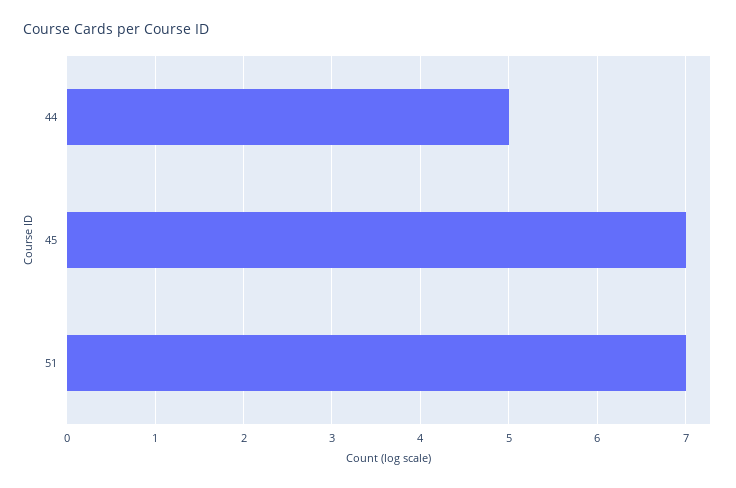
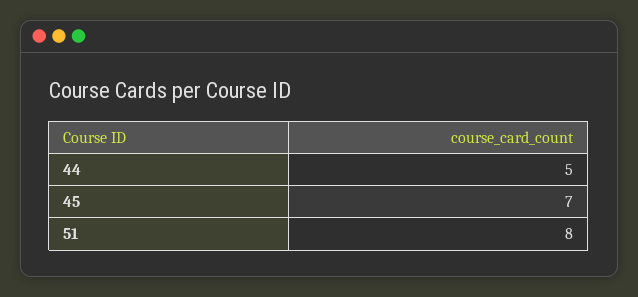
  {
    "44": 5,
    "45": 7,
-   "51": 7
+   "51": 8
  }

